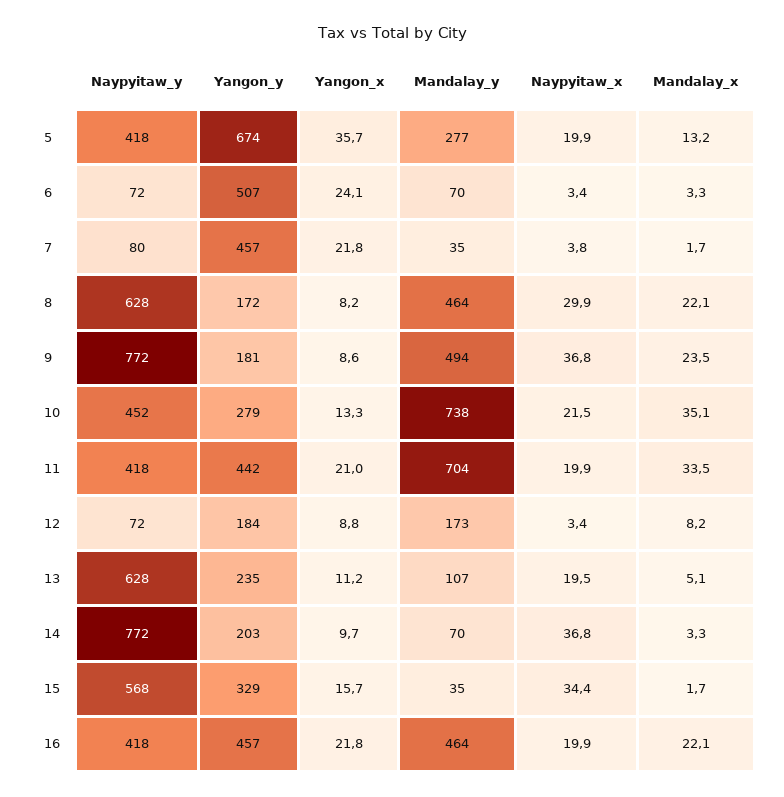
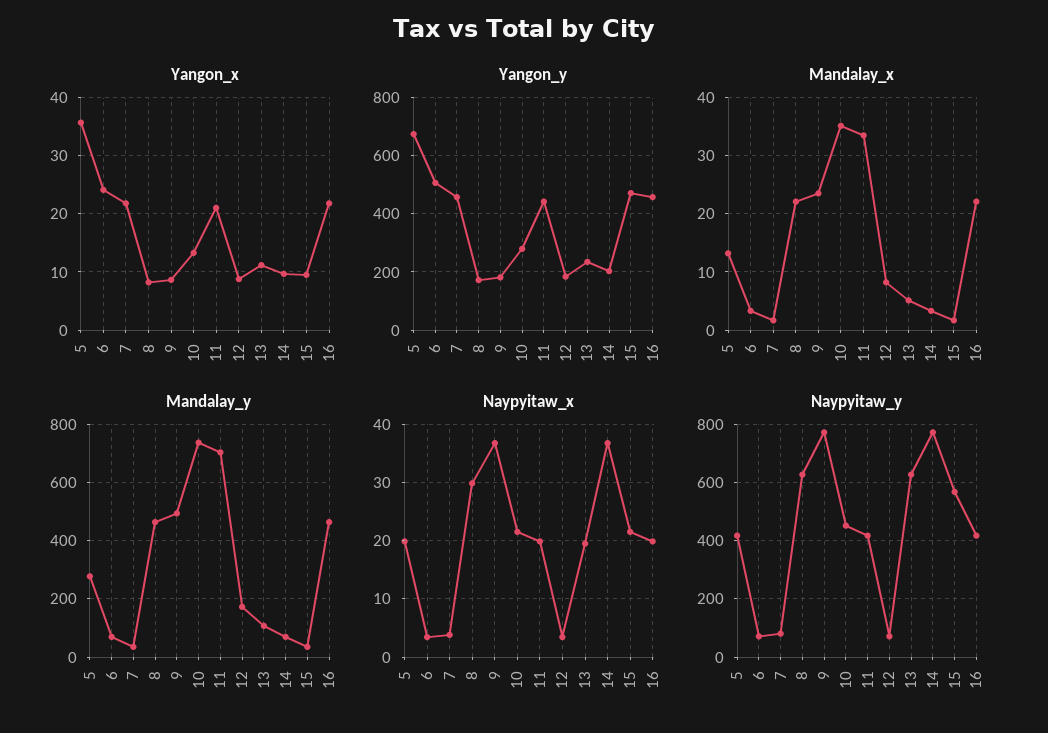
  {
    "Naypyitaw_y": {
      "5": 418,
      "6": 72,
      "7": 80,
      "8": 628,
      "9": 772,
      "10": 452,
      "11": 418,
      "12": 72,
      "13": 628,
      "14": 772,
      "15": 568,
      "16": 418
    },
    "Yangon_y": {
      "5": 674,
      "6": 507,
      "7": 457,
      "8": 172,
      "9": 181,
      "10": 279,
      "11": 442,
      "12": 184,
      "13": 235,
      "14": 203,
-     "15": 329,
+     "15": 475,
      "16": 457
    },
    "Yangon_x": {
      "5": 35.7,
      "6": 24.1,
      "7": 21.8,
      "8": 8.2,
      "9": 8.6,
      "10": 13.3,
      "11": 21,
      "12": 8.8,
      "13": 11.2,
      "14": 9.7,
-     "15": 15.7,
+     "15": 10,
      "16": 21.8
    },
    "Mandalay_y": {
      "5": 277,
      "6": 70,
      "7": 35,
      "8": 464,
      "9": 494,
      "10": 738,
      "11": 704,
      "12": 173,
      "13": 107,
      "14": 70,
      "15": 35,
      "16": 464
    },
    "Naypyitaw_x": {
      "5": 19.9,
      "6": 3.4,
      "7": 3.8,
      "8": 29.9,
      "9": 36.8,
      "10": 21.5,
      "11": 19.9,
      "12": 3.4,
      "13": 19.5,
      "14": 36.8,
-     "15": 34.4,
+     "15": 22,
      "16": 19.9
    },
    "Mandalay_x": {
      "5": 13.2,
      "6": 3.3,
      "7": 1.7,
      "8": 22.1,
      "9": 23.5,
      "10": 35.1,
      "11": 33.5,
      "12": 8.2,
      "13": 5.1,
      "14": 3.3,
      "15": 1.7,
      "16": 22.1
    }
  }

